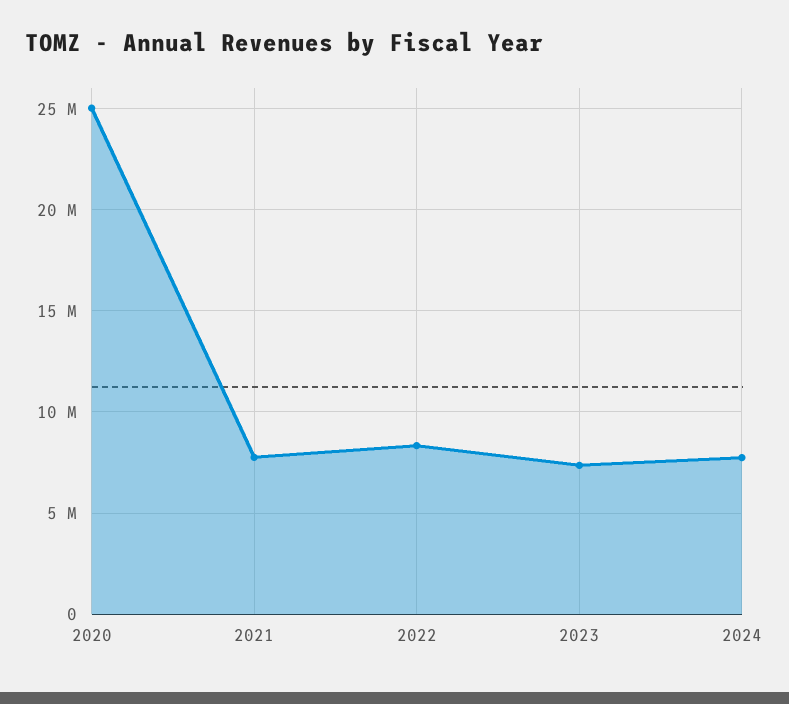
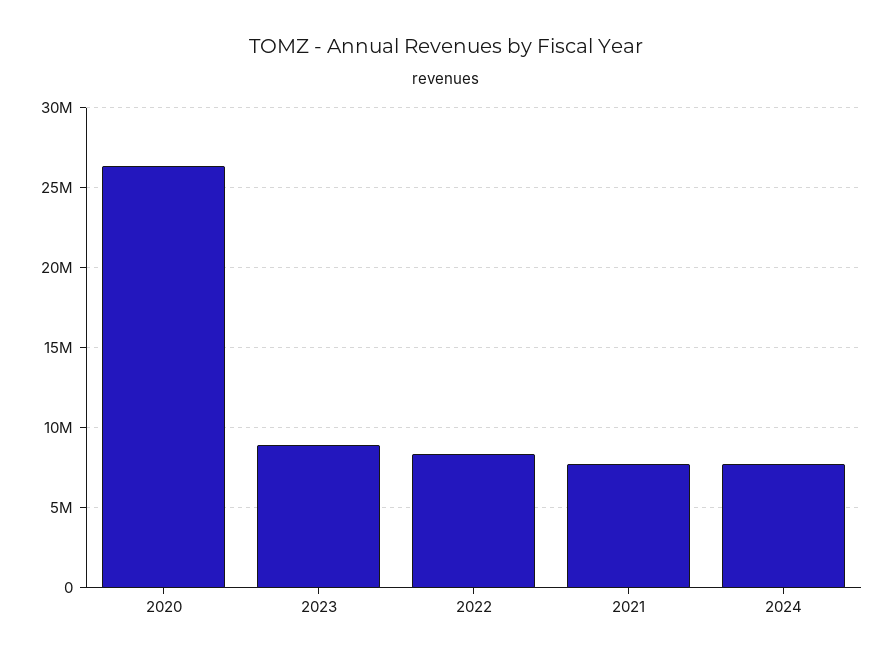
  {
-   "2020": 25000000,
+   "2020": 26500000,
    "2021": 8000000,
    "2022": 8500000,
-   "2023": 7500000,
+   "2023": 9000000,
    "2024": 7500000
  }

